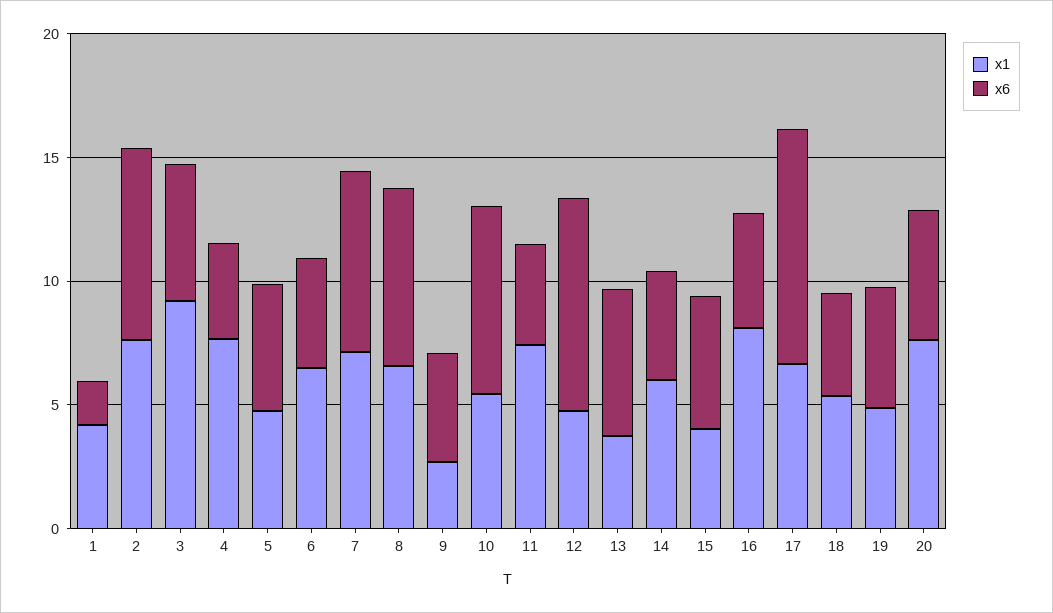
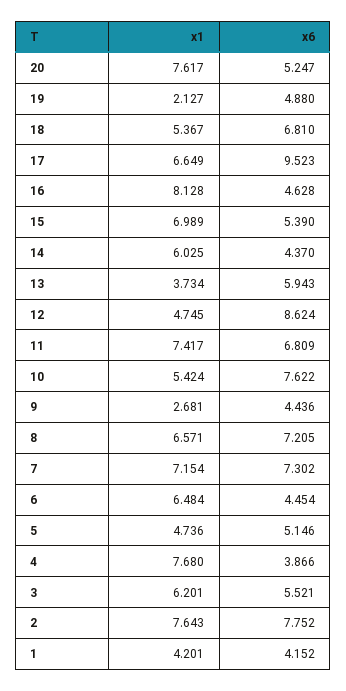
  {
    "x1": {
      "1": 4.201,
      "2": 7.643,
-     "3": 9,
+     "3": 6.201,
      "4": 7.68,
      "5": 4.736,
      "6": 6.484,
      "7": 7.154,
      "8": 6.571,
      "9": 2.681,
      "10": 5.424,
      "11": 7.417,
      "12": 4.745,
      "13": 3.734,
      "14": 6.025,
-     "15": 4,
+     "15": 6.989,
      "16": 8.128,
      "17": 6.649,
      "18": 5.367,
-     "19": 5,
+     "19": 2.127,
      "20": 7.617
    },
    "x6": {
-     "1": 2,
+     "1": 4.152,
      "2": 7.752,
      "3": 5.521,
      "4": 3.866,
      "5": 5.146,
      "6": 4.454,
      "7": 7.302,
      "8": 7.205,
      "9": 4.436,
      "10": 7.622,
-     "11": 4,
+     "11": 6.809,
      "12": 8.624,
      "13": 5.943,
      "14": 4.37,
      "15": 5.39,
      "16": 4.628,
      "17": 9.523,
-     "18": 4,
+     "18": 6.81,
      "19": 4.88,
      "20": 5.247
    }
  }

